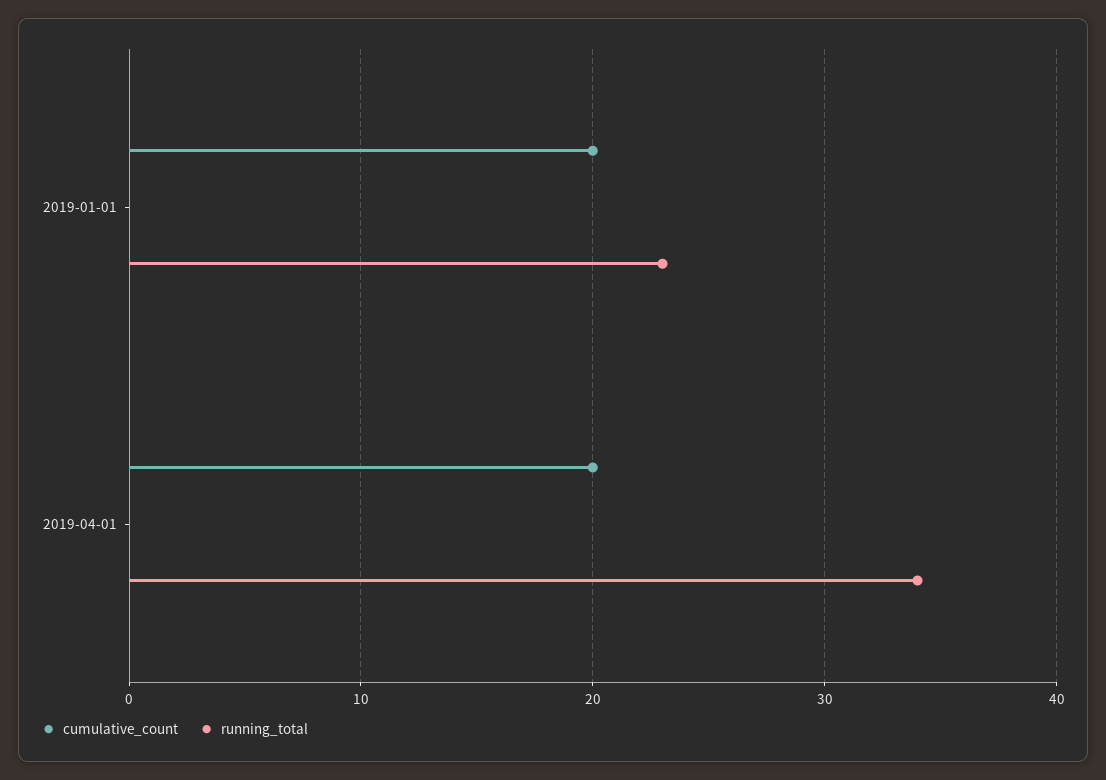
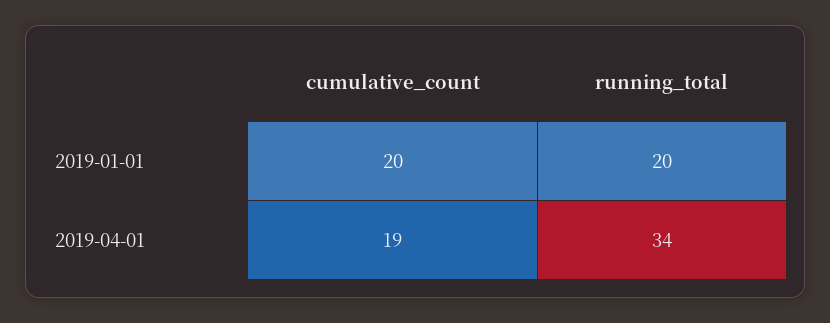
  {
    "cumulative_count": {
      "2019-01-01": 20,
-     "2019-04-01": 20
+     "2019-04-01": 19
    },
    "running_total": {
-     "2019-01-01": 23,
+     "2019-01-01": 20,
      "2019-04-01": 34
    }
  }

